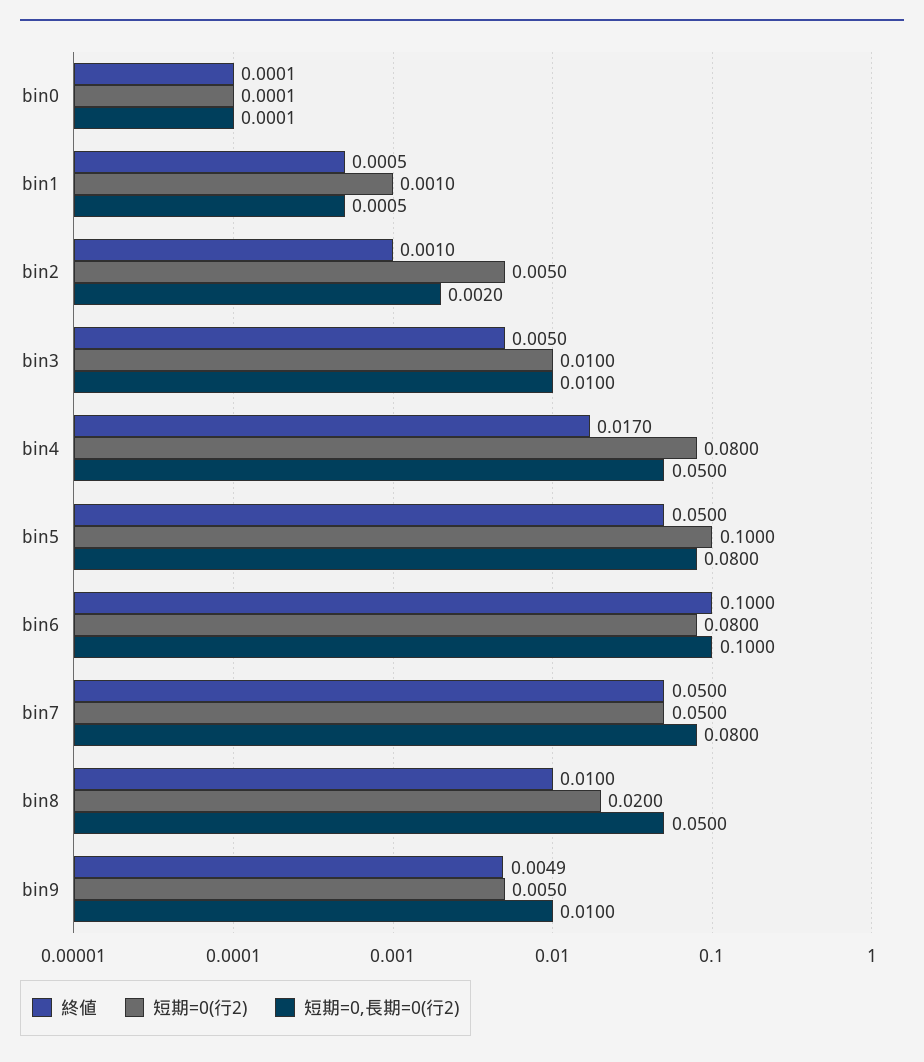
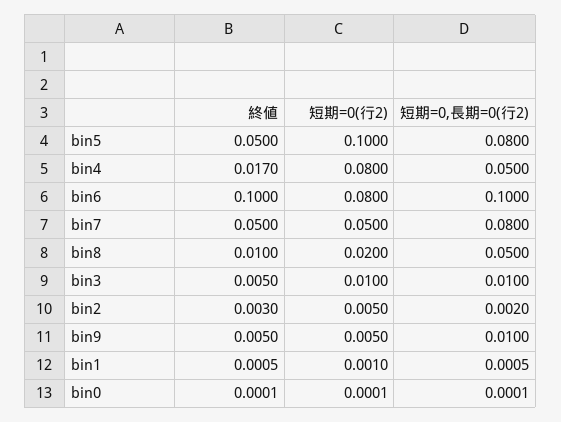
  {
    "終値": {
      "bin0": 0.0001,
      "bin1": 0.0005,
-     "bin2": 0.001,
+     "bin2": 0.003,
      "bin3": 0.005,
      "bin4": 0.017,
      "bin5": 0.05,
      "bin6": 0.1,
      "bin7": 0.05,
      "bin8": 0.01,
-     "bin9": 0.0049
+     "bin9": 0.005
    },
    "短期=0(行2)": {
      "bin0": 0.0001,
      "bin1": 0.001,
      "bin2": 0.005,
      "bin3": 0.01,
      "bin4": 0.08,
      "bin5": 0.1,
      "bin6": 0.08,
      "bin7": 0.05,
      "bin8": 0.02,
      "bin9": 0.005
    },
    "短期=0,長期=0(行2)": {
      "bin0": 0.0001,
      "bin1": 0.0005,
      "bin2": 0.002,
      "bin3": 0.01,
      "bin4": 0.05,
      "bin5": 0.08,
      "bin6": 0.1,
      "bin7": 0.08,
      "bin8": 0.05,
      "bin9": 0.01
    }
  }

